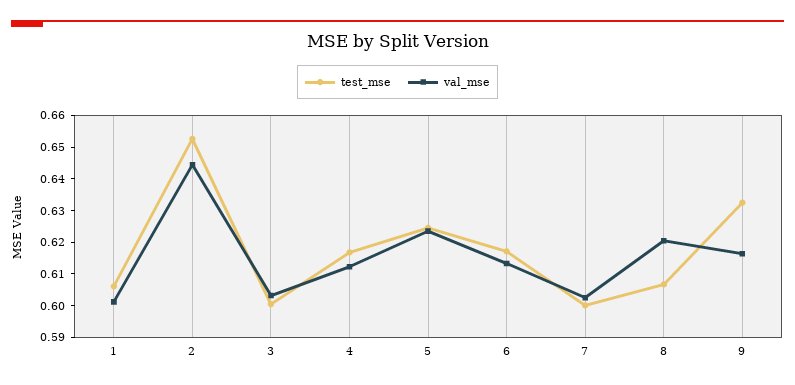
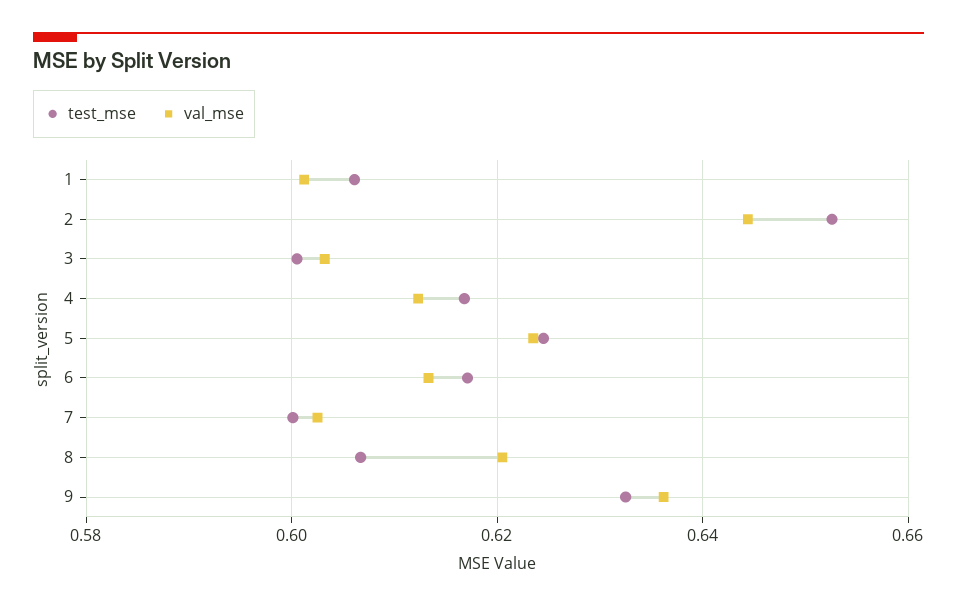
  {
    "test_mse": {
      "1": 0.606,
      "2": 0.652,
      "3": 0.6,
      "4": 0.616,
      "5": 0.624,
      "6": 0.618,
      "7": 0.6,
      "8": 0.606,
      "9": 0.632
    },
    "val_mse": {
      "1": 0.602,
      "2": 0.644,
      "3": 0.604,
      "4": 0.612,
      "5": 0.624,
      "6": 0.614,
      "7": 0.602,
      "8": 0.62,
-     "9": 0.615
+     "9": 0.636
    }
  }

